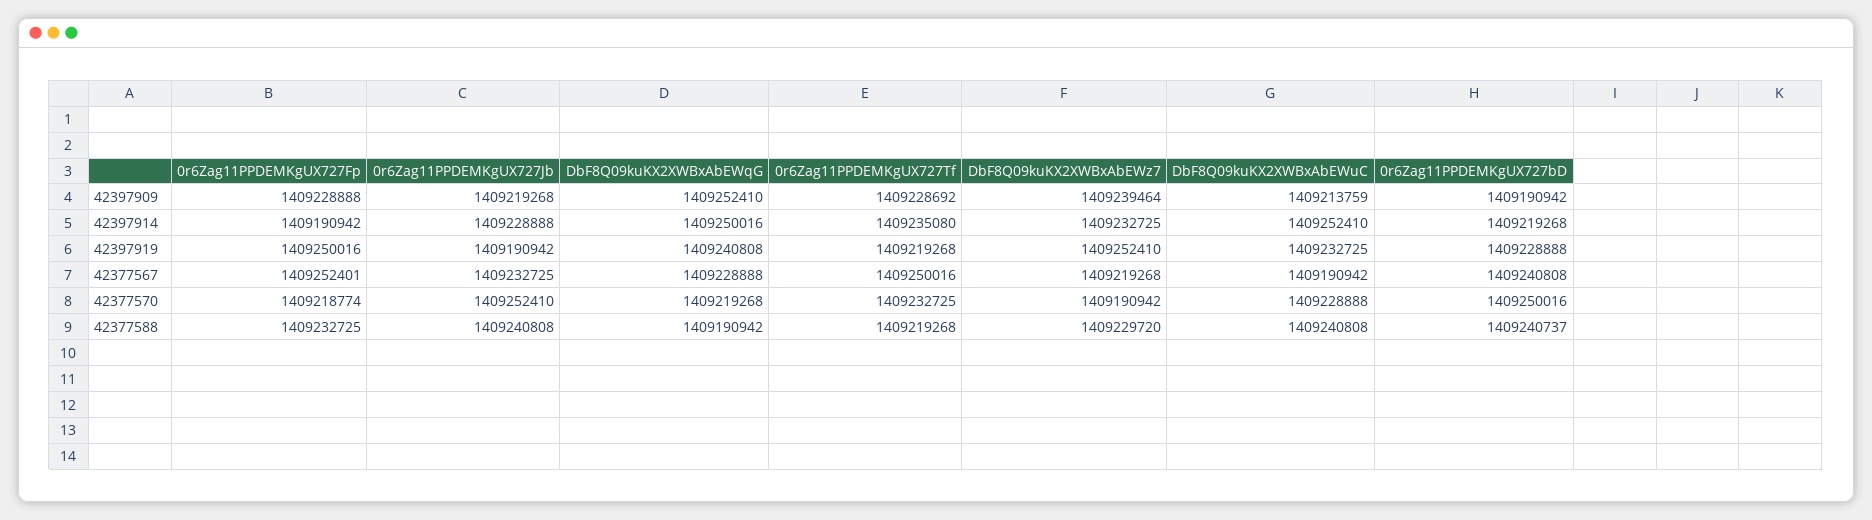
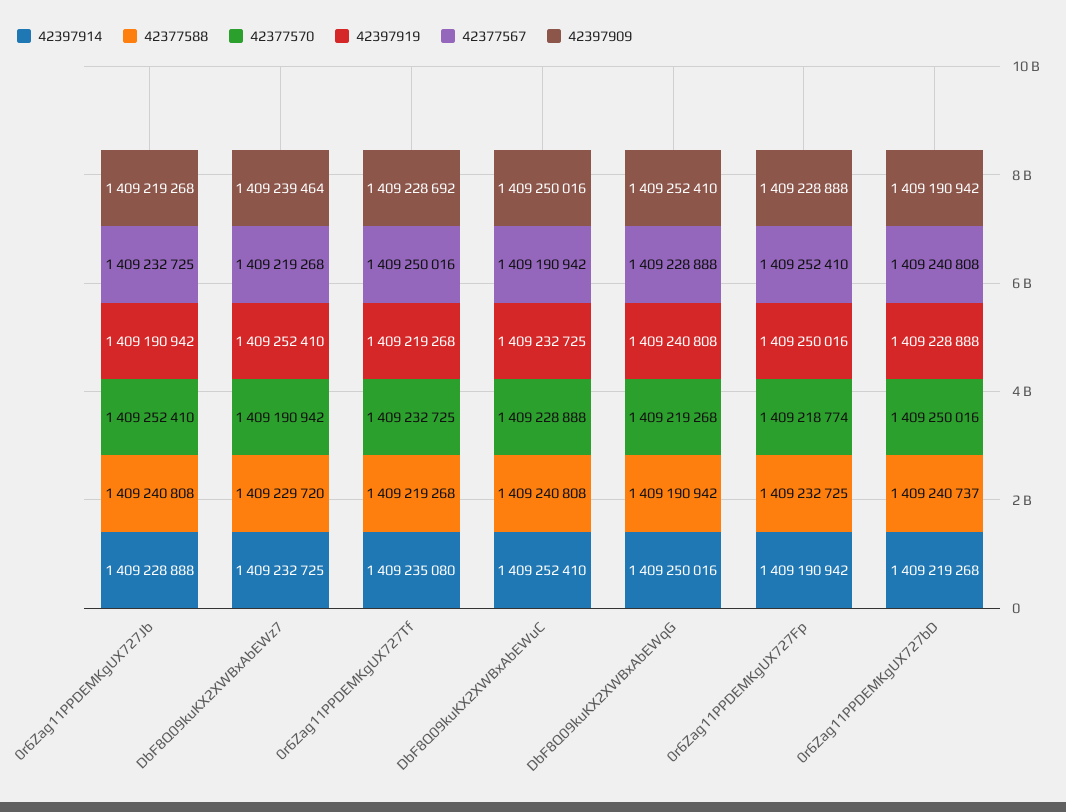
  {
    "42397909": {
      "0r6Zag11PPDEMKgUX727Fp": 1409228888,
      "0r6Zag11PPDEMKgUX727Jb": 1409219268,
      "DbF8Q09kuKX2XWBxAbEWqG": 1409252410,
      "0r6Zag11PPDEMKgUX727Tf": 1409228692,
      "DbF8Q09kuKX2XWBxAbEWz7": 1409239464,
-     "DbF8Q09kuKX2XWBxAbEWuC": 1409213759,
+     "DbF8Q09kuKX2XWBxAbEWuC": 1409250016,
      "0r6Zag11PPDEMKgUX727bD": 1409190942
    },
    "42397914": {
      "0r6Zag11PPDEMKgUX727Fp": 1409190942,
      "0r6Zag11PPDEMKgUX727Jb": 1409228888,
      "DbF8Q09kuKX2XWBxAbEWqG": 1409250016,
      "0r6Zag11PPDEMKgUX727Tf": 1409235080,
      "DbF8Q09kuKX2XWBxAbEWz7": 1409232725,
      "DbF8Q09kuKX2XWBxAbEWuC": 1409252410,
      "0r6Zag11PPDEMKgUX727bD": 1409219268
    },
    "42397919": {
      "0r6Zag11PPDEMKgUX727Fp": 1409250016,
      "0r6Zag11PPDEMKgUX727Jb": 1409190942,
      "DbF8Q09kuKX2XWBxAbEWqG": 1409240808,
      "0r6Zag11PPDEMKgUX727Tf": 1409219268,
      "DbF8Q09kuKX2XWBxAbEWz7": 1409252410,
      "DbF8Q09kuKX2XWBxAbEWuC": 1409232725,
      "0r6Zag11PPDEMKgUX727bD": 1409228888
    },
    "42377567": {
-     "0r6Zag11PPDEMKgUX727Fp": 1409252401,
+     "0r6Zag11PPDEMKgUX727Fp": 1409252410,
      "0r6Zag11PPDEMKgUX727Jb": 1409232725,
      "DbF8Q09kuKX2XWBxAbEWqG": 1409228888,
      "0r6Zag11PPDEMKgUX727Tf": 1409250016,
      "DbF8Q09kuKX2XWBxAbEWz7": 1409219268,
      "DbF8Q09kuKX2XWBxAbEWuC": 1409190942,
      "0r6Zag11PPDEMKgUX727bD": 1409240808
    },
    "42377570": {
      "0r6Zag11PPDEMKgUX727Fp": 1409218774,
      "0r6Zag11PPDEMKgUX727Jb": 1409252410,
      "DbF8Q09kuKX2XWBxAbEWqG": 1409219268,
      "0r6Zag11PPDEMKgUX727Tf": 1409232725,
      "DbF8Q09kuKX2XWBxAbEWz7": 1409190942,
      "DbF8Q09kuKX2XWBxAbEWuC": 1409228888,
      "0r6Zag11PPDEMKgUX727bD": 1409250016
    },
    "42377588": {
      "0r6Zag11PPDEMKgUX727Fp": 1409232725,
      "0r6Zag11PPDEMKgUX727Jb": 1409240808,
      "DbF8Q09kuKX2XWBxAbEWqG": 1409190942,
      "0r6Zag11PPDEMKgUX727Tf": 1409219268,
      "DbF8Q09kuKX2XWBxAbEWz7": 1409229720,
      "DbF8Q09kuKX2XWBxAbEWuC": 1409240808,
      "0r6Zag11PPDEMKgUX727bD": 1409240737
    }
  }

